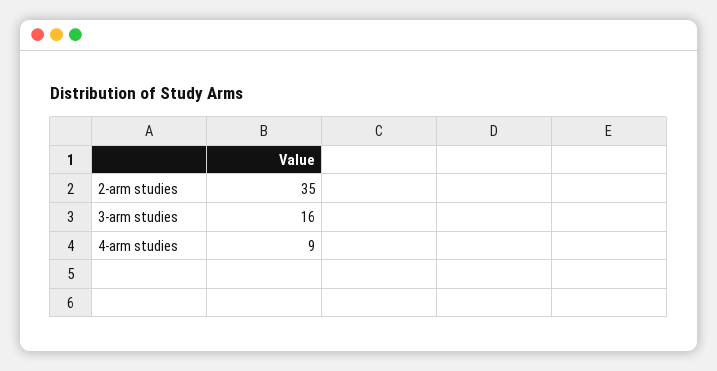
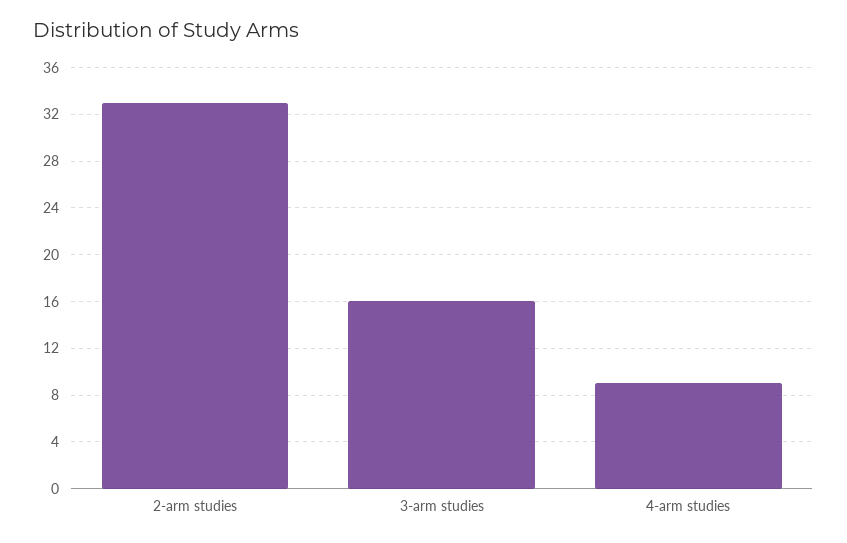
  {
-   "2-arm studies": 35,
+   "2-arm studies": 33,
    "3-arm studies": 16,
    "4-arm studies": 9
  }

